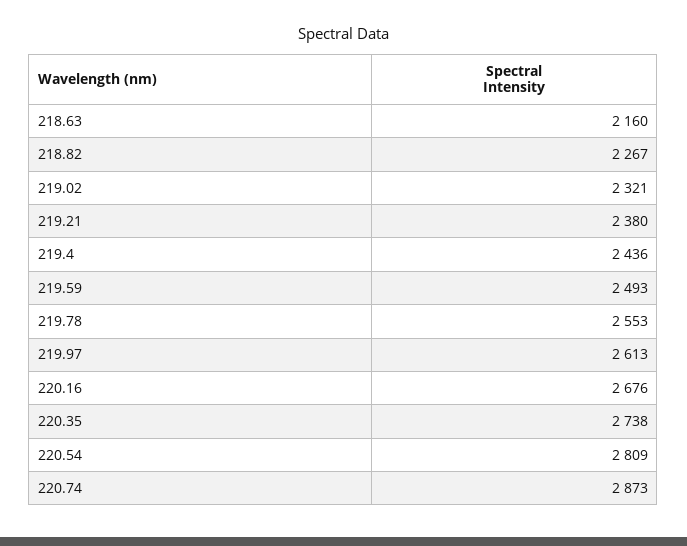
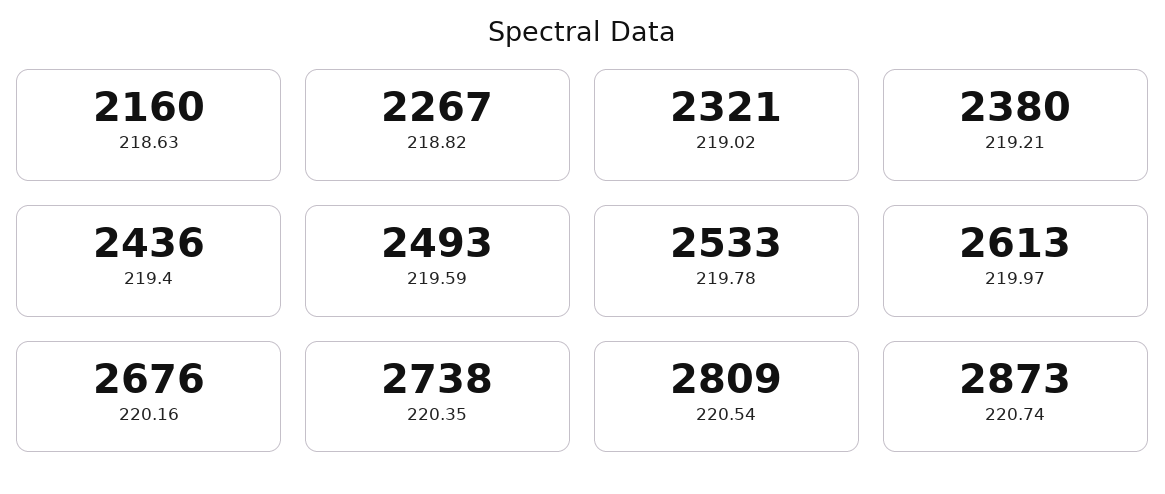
  {
    "218.63": 2160,
    "218.82": 2267,
    "219.02": 2321,
    "219.21": 2380,
    "219.4": 2436,
    "219.59": 2493,
-   "219.78": 2553,
+   "219.78": 2533,
    "219.97": 2613,
    "220.16": 2676,
    "220.35": 2738,
    "220.54": 2809,
    "220.74": 2873
  }

